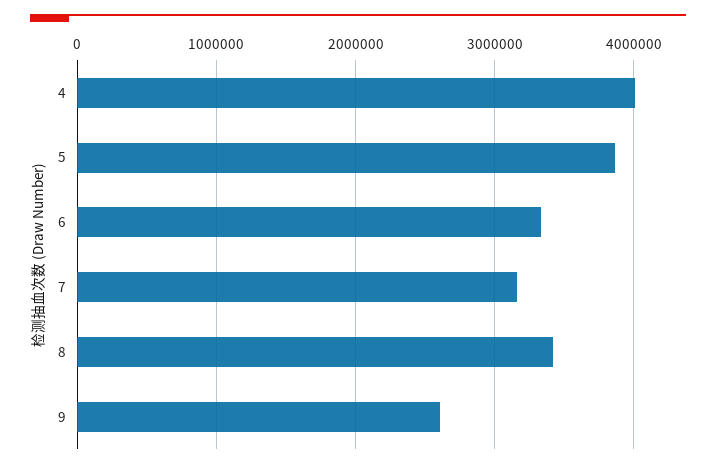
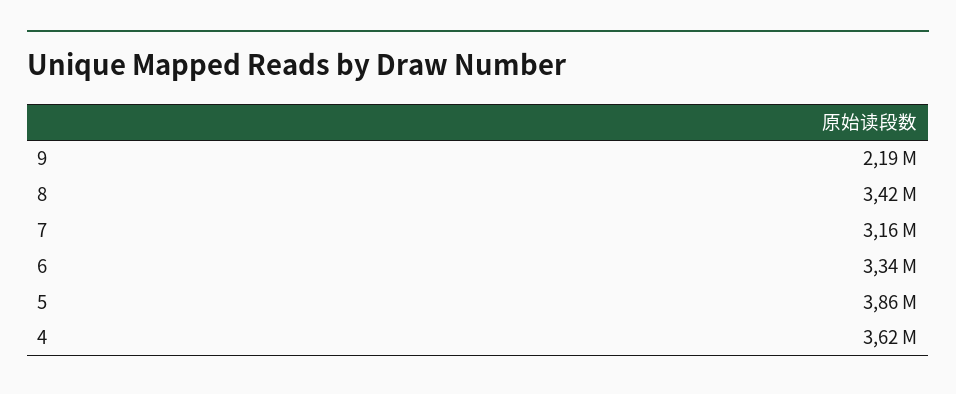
  {
-   "4": 4000000,
+   "4": 3620000,
    "5": 3860000,
    "6": 3340000,
    "7": 3160000,
    "8": 3420000,
-   "9": 2600000
+   "9": 2190000
  }

